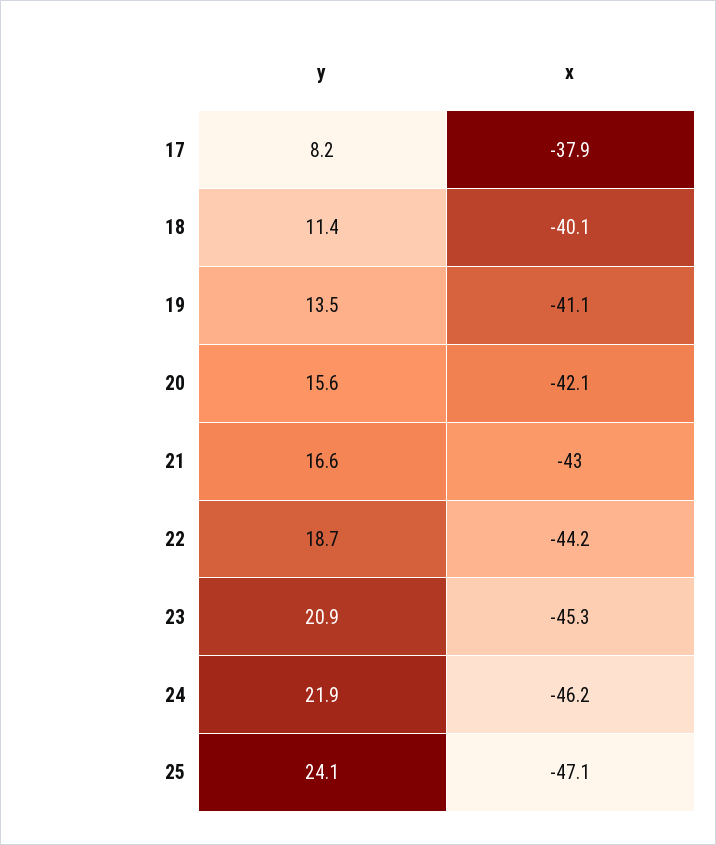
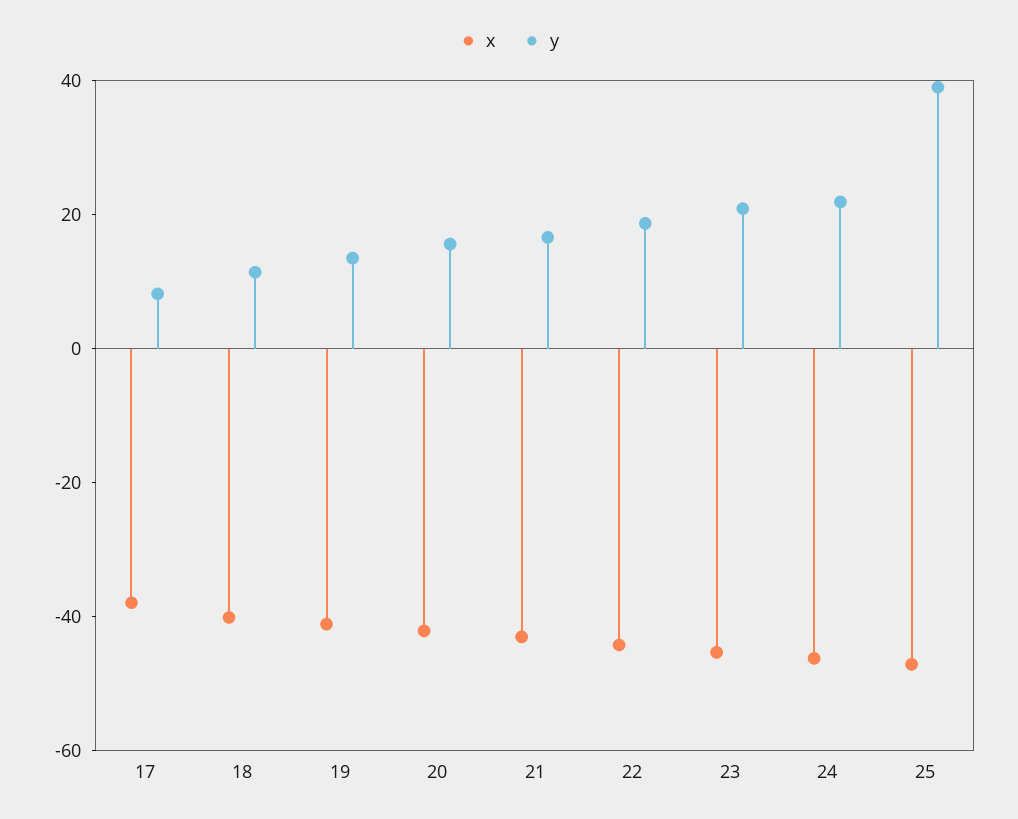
  {
    "y": {
      "17": 8.2,
      "18": 11.4,
      "19": 13.5,
      "20": 15.6,
      "21": 16.6,
      "22": 18.7,
      "23": 20.9,
      "24": 21.9,
-     "25": 24.1
+     "25": 40
    },
    "x": {
      "17": -37.9,
      "18": -40.1,
      "19": -41.1,
      "20": -42.1,
      "21": -43,
      "22": -44.2,
      "23": -45.3,
      "24": -46.2,
      "25": -47.1
    }
  }

